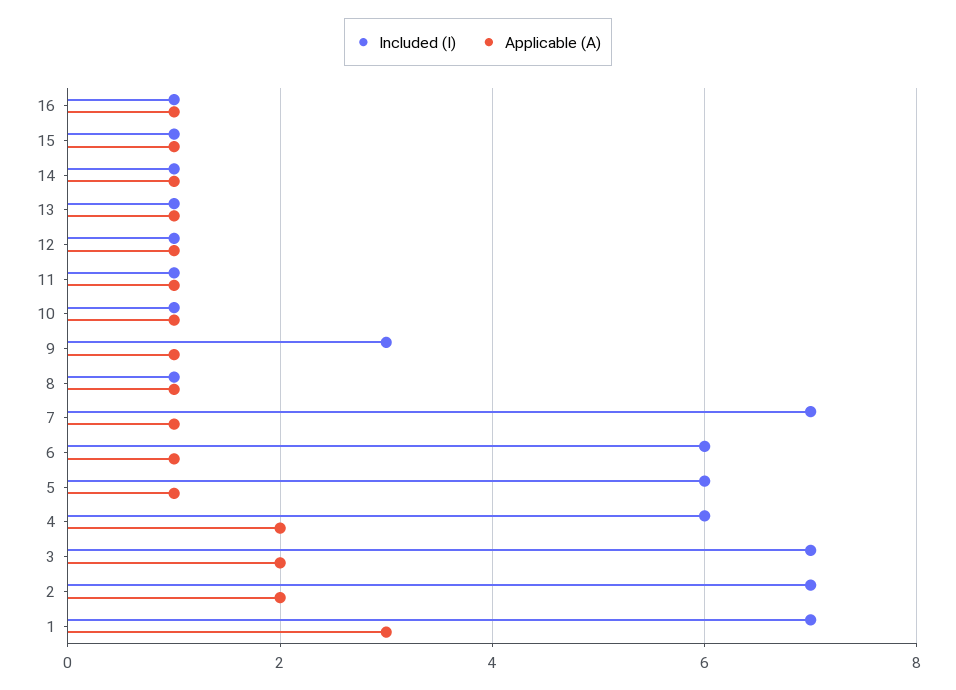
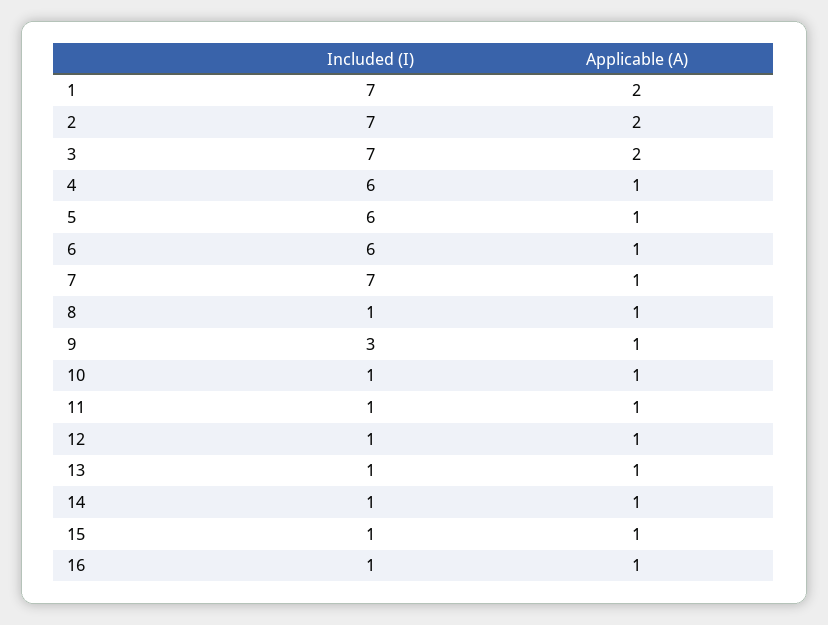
  {
    "Included (I)": {
      "16": 1,
      "15": 1,
      "14": 1,
      "13": 1,
      "12": 1,
      "11": 1,
      "10": 1,
      "9": 3,
      "8": 1,
      "7": 7,
      "6": 6,
      "5": 6,
      "4": 6,
      "3": 7,
      "2": 7,
      "1": 7
    },
    "Applicable (A)": {
      "16": 1,
      "15": 1,
      "14": 1,
      "13": 1,
      "12": 1,
      "11": 1,
      "10": 1,
      "9": 1,
      "8": 1,
      "7": 1,
      "6": 1,
      "5": 1,
-     "4": 2,
+     "4": 1,
      "3": 2,
      "2": 2,
-     "1": 3
+     "1": 2
    }
  }

